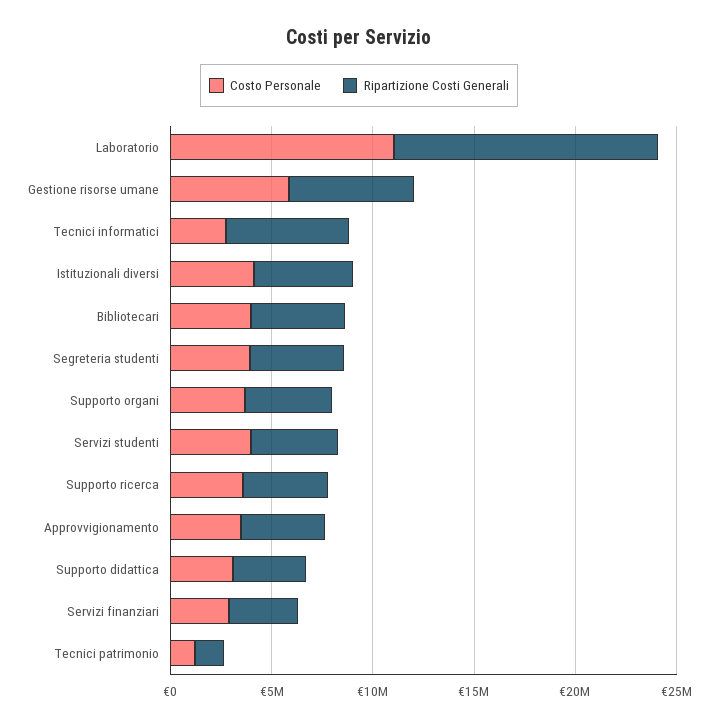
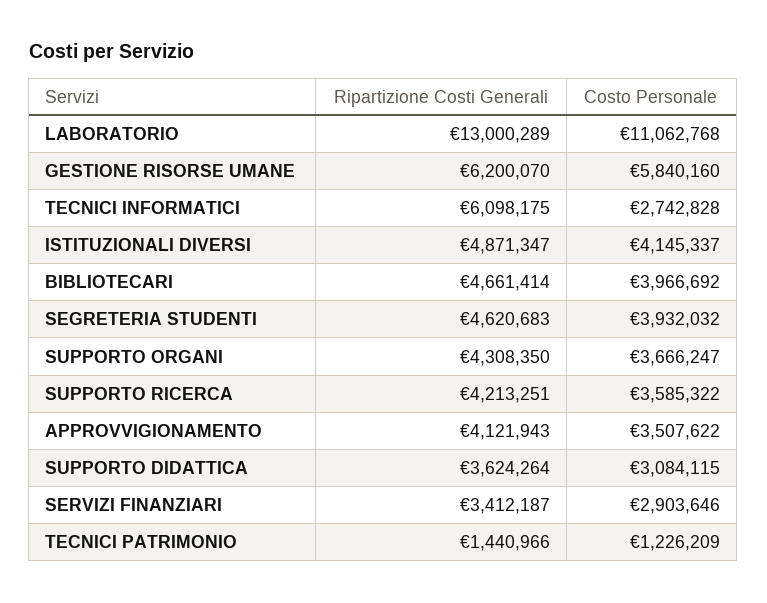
  {
    "Costo Personale": {
      "Laboratorio": 11062768,
      "Gestione risorse umane": 5840160,
      "Tecnici informatici": 2742828,
      "Istituzionali diversi": 4145337,
      "Bibliotecari": 3966692,
      "Segreteria studenti": 3932032,
      "Supporto organi": 3666247,
-     "Servizi studenti": 4000000,
      "Supporto ricerca": 3585322,
      "Approvvigionamento": 3507622,
      "Supporto didattica": 3084115,
      "Servizi finanziari": 2903646,
      "Tecnici patrimonio": 1226209
    },
    "Ripartizione Costi Generali": {
      "Laboratorio": 13000289,
      "Gestione risorse umane": 6200070,
      "Tecnici informatici": 6098175,
      "Istituzionali diversi": 4871347,
      "Bibliotecari": 4661414,
      "Segreteria studenti": 4620683,
      "Supporto organi": 4308350,
-     "Servizi studenti": 4000000,
      "Supporto ricerca": 4213251,
      "Approvvigionamento": 4121943,
      "Supporto didattica": 3624264,
      "Servizi finanziari": 3412187,
      "Tecnici patrimonio": 1440966
    }
  }

